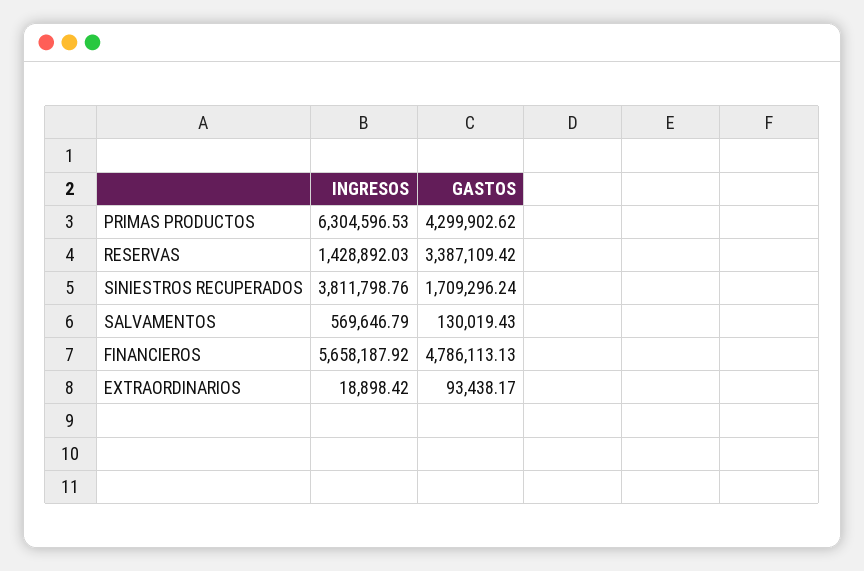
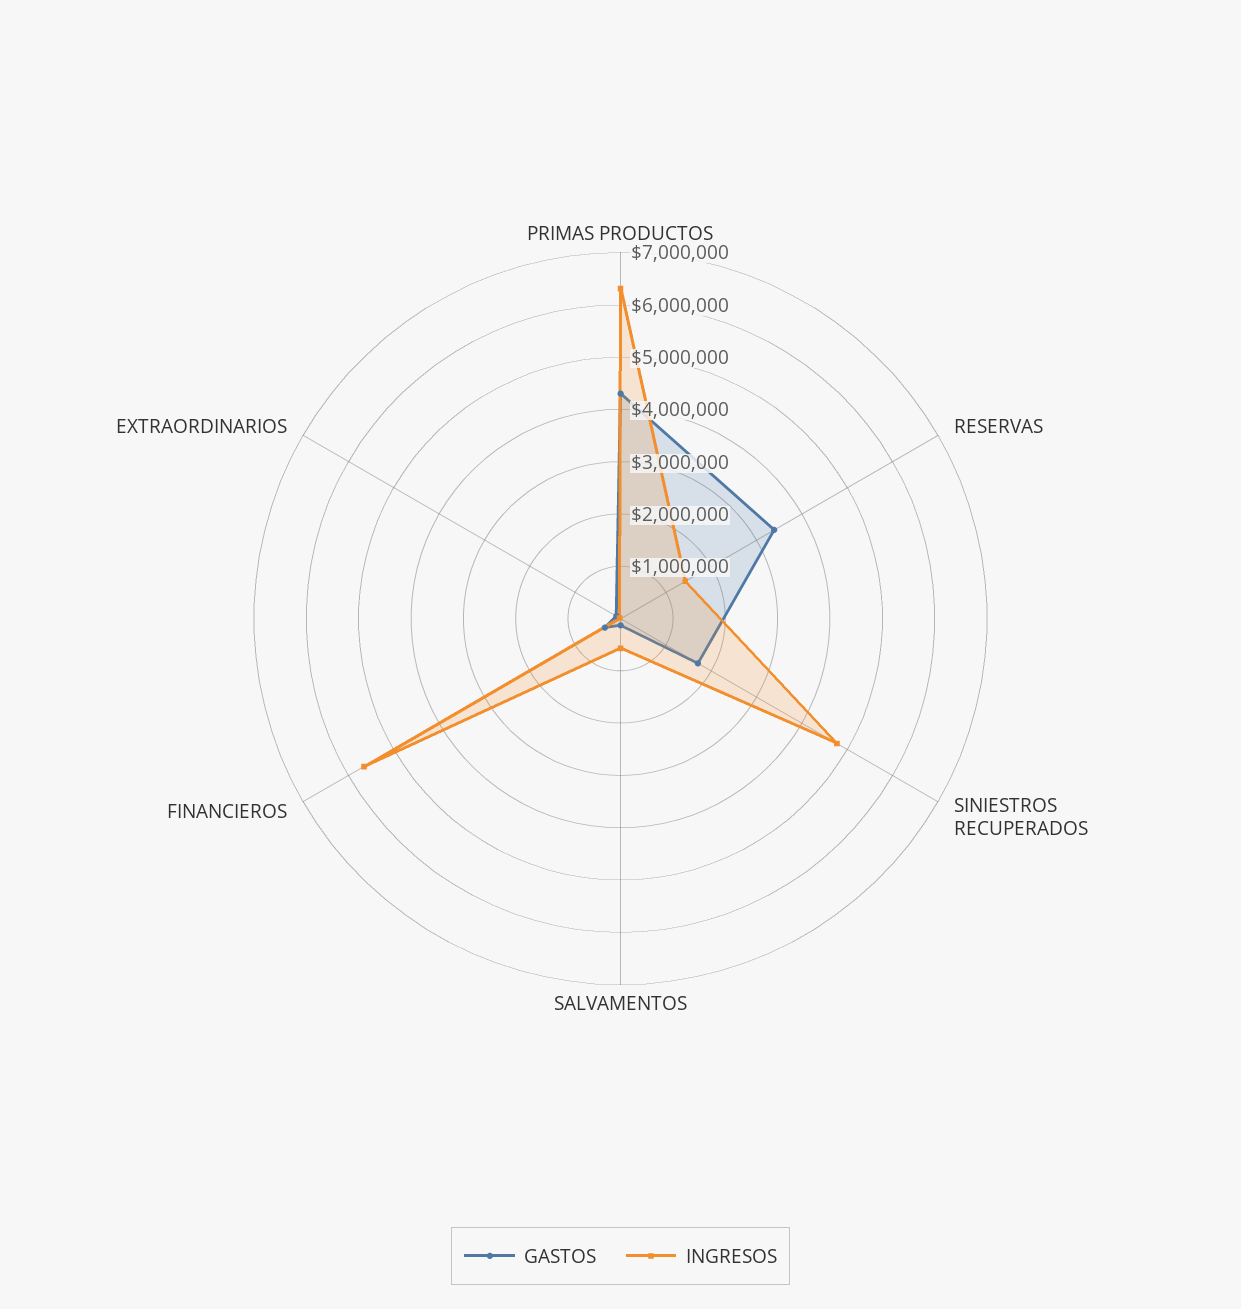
  {
    "INGRESOS": {
      "PRIMAS PRODUCTOS": 6304596.53,
      "RESERVAS": 1428892.03,
-     "SINIESTROS RECUPERADOS": 3811798.76,
+     "SINIESTROS RECUPERADOS": 4800000,
      "SALVAMENTOS": 569646.79,
      "FINANCIEROS": 5658187.92,
      "EXTRAORDINARIOS": 18898.42
    },
    "GASTOS": {
      "PRIMAS PRODUCTOS": 4299902.62,
      "RESERVAS": 3387109.42,
      "SINIESTROS RECUPERADOS": 1709296.24,
      "SALVAMENTOS": 130019.43,
-     "FINANCIEROS": 4786113.13,
+     "FINANCIEROS": 400000,
      "EXTRAORDINARIOS": 93438.17
    }
  }

